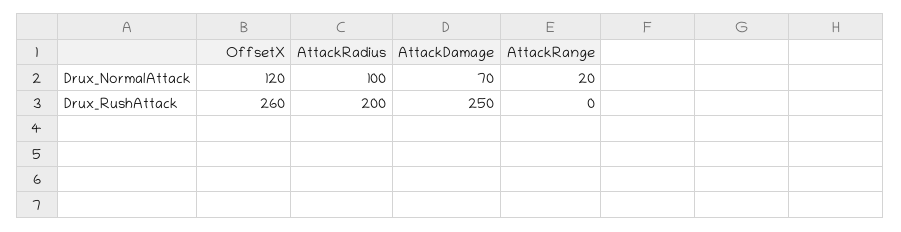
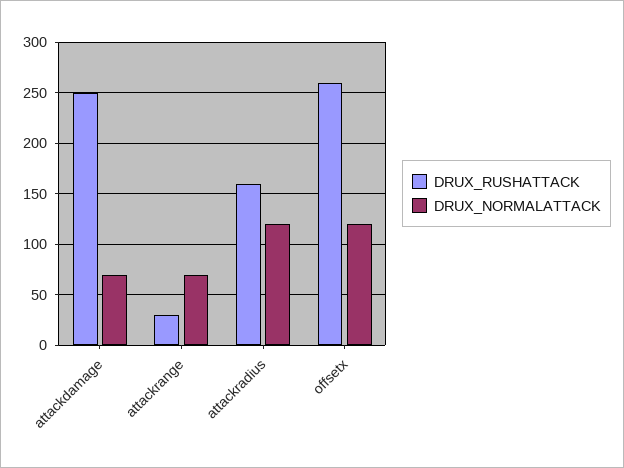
  {
    "Drux_NormalAttack": {
      "OffsetX": 120,
-     "AttackRadius": 100,
+     "AttackRadius": 120,
      "AttackDamage": 70,
-     "AttackRange": 20
+     "AttackRange": 70
    },
    "Drux_RushAttack": {
      "OffsetX": 260,
-     "AttackRadius": 200,
+     "AttackRadius": 160,
      "AttackDamage": 250,
-     "AttackRange": 0
+     "AttackRange": 30
    }
  }

